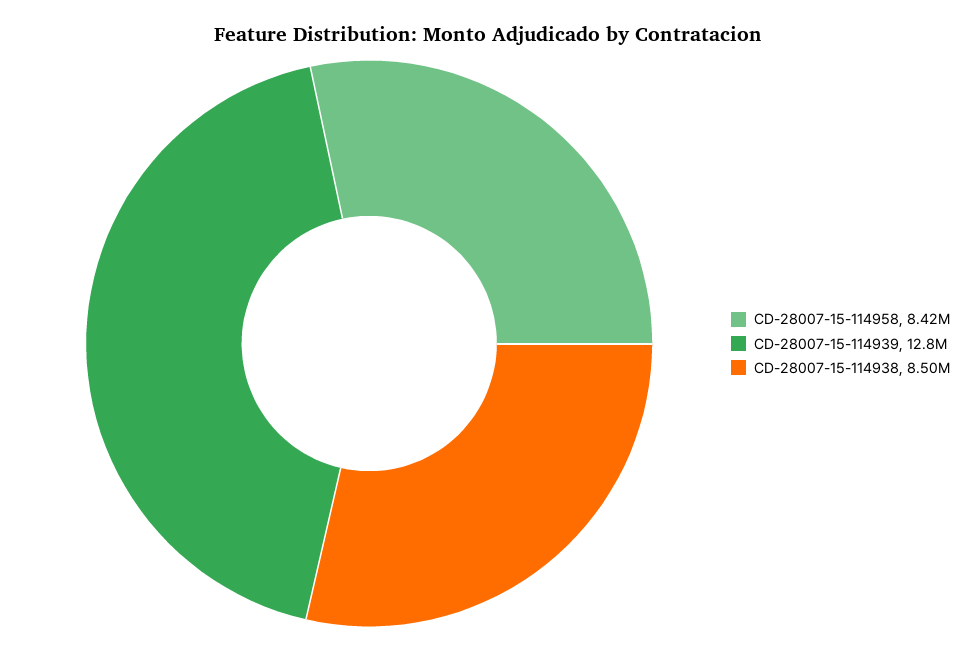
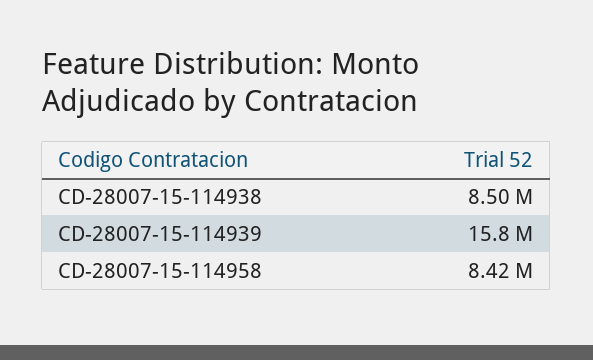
  {
    "CD-28007-15-114958": 8420000,
-   "CD-28007-15-114939": 12800000,
+   "CD-28007-15-114939": 15800000,
    "CD-28007-15-114938": 8500000
  }

